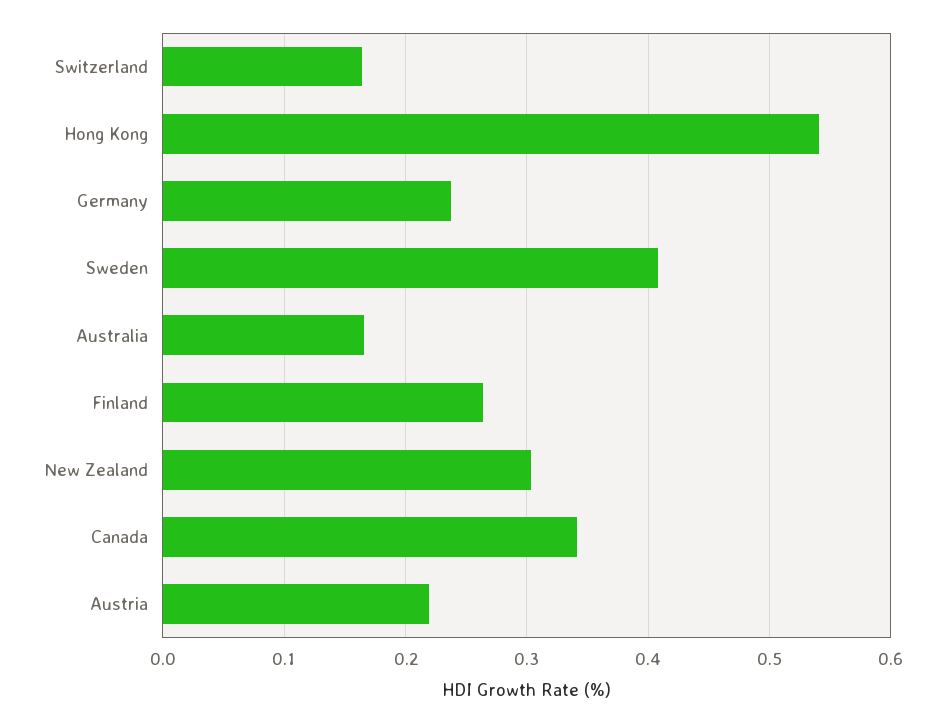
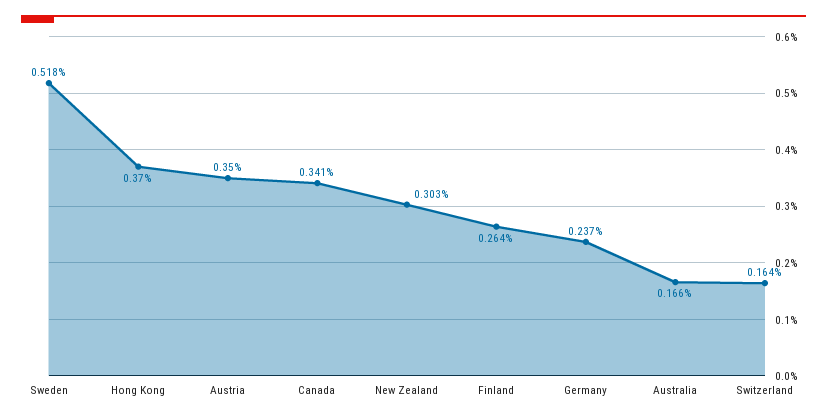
  {
    "Switzerland": 0.164,
-   "Hong Kong": 0.54,
+   "Hong Kong": 0.37,
    "Germany": 0.237,
-   "Sweden": 0.41,
+   "Sweden": 0.518,
    "Australia": 0.166,
    "Finland": 0.264,
    "New Zealand": 0.303,
    "Canada": 0.341,
-   "Austria": 0.22
+   "Austria": 0.35
  }

